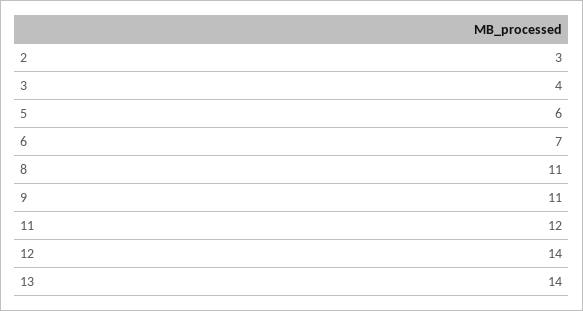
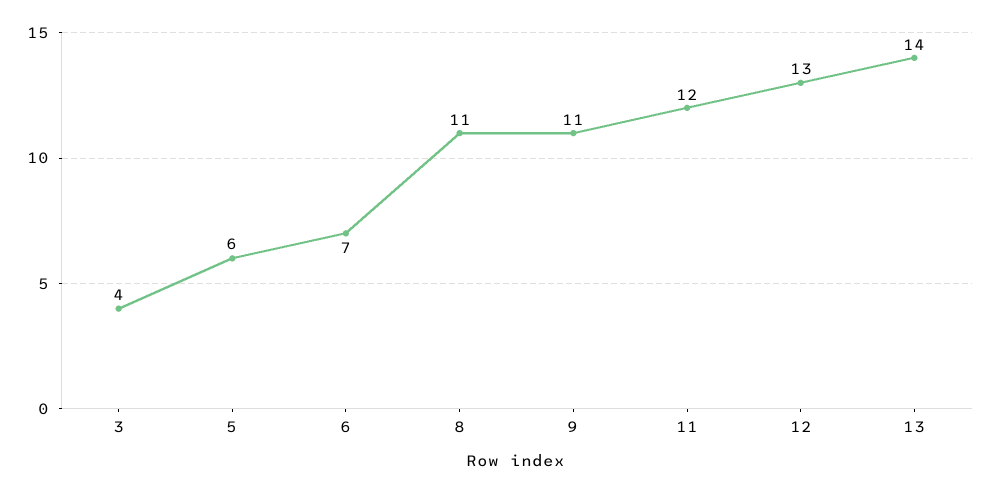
  {
-   "2": 3,
    "3": 4,
    "5": 6,
    "6": 7,
    "8": 11,
    "9": 11,
    "11": 12,
-   "12": 14,
+   "12": 13,
    "13": 14
  }

